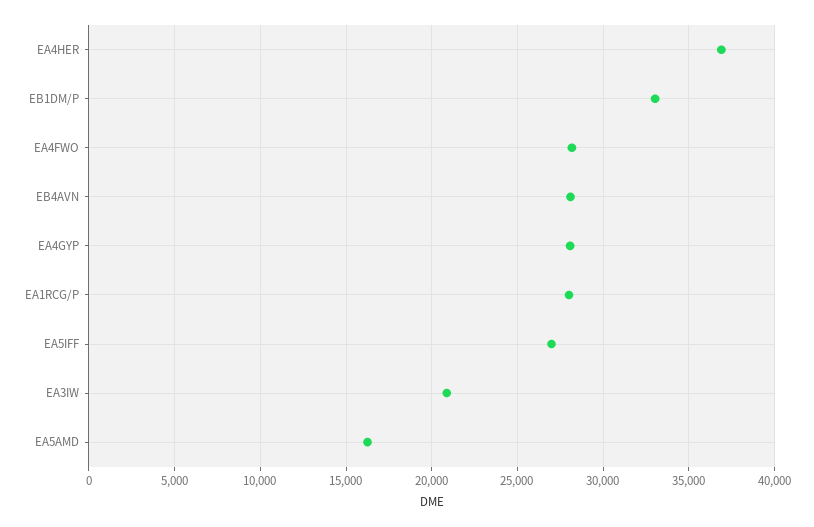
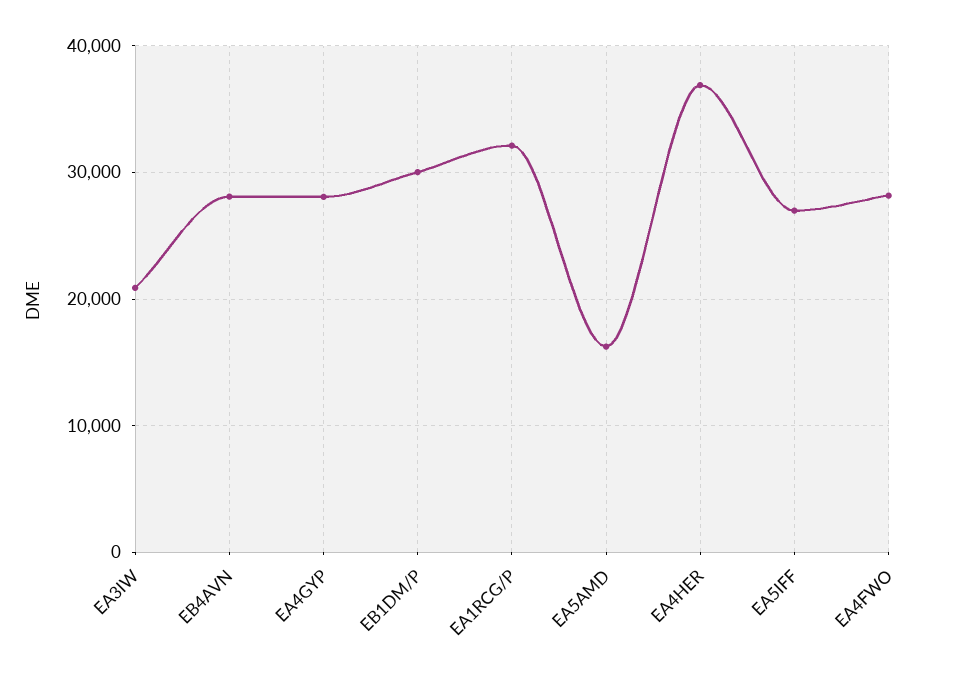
  {
    "EA4HER": 37000,
-   "EB1DM/P": 33000,
+   "EB1DM/P": 30000,
    "EA4FWO": 28000,
    "EB4AVN": 28000,
    "EA4GYP": 28000,
-   "EA1RCG/P": 28000,
+   "EA1RCG/P": 32000,
    "EA5IFF": 27000,
    "EA3IW": 21000,
    "EA5AMD": 16500
  }

